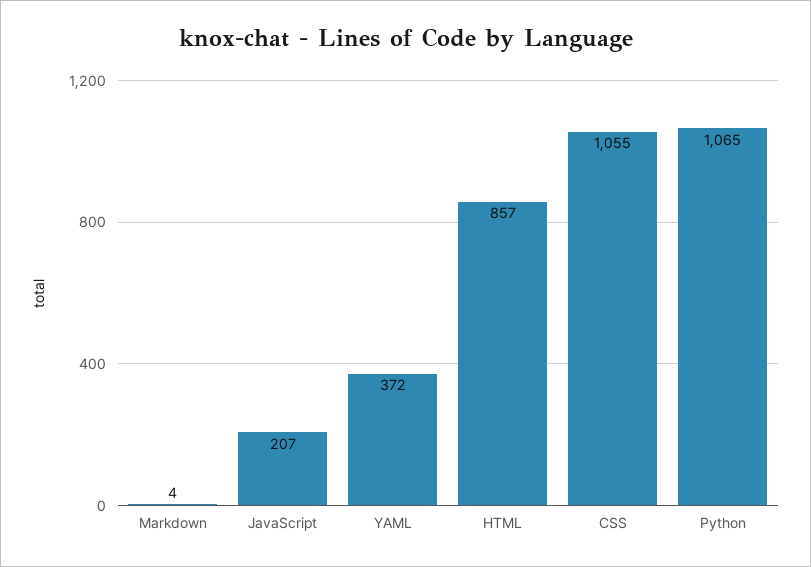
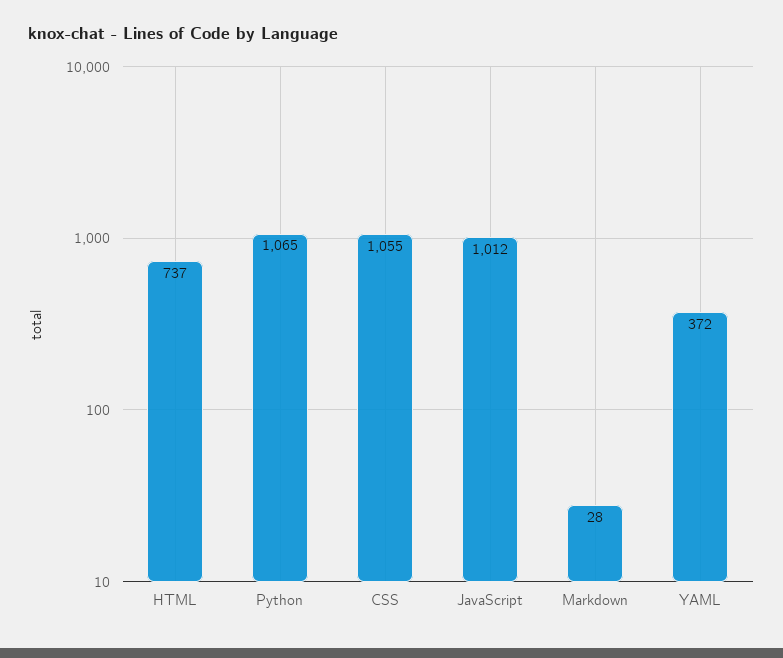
  {
-   "Markdown": 4,
+   "Markdown": 28,
-   "JavaScript": 207,
+   "JavaScript": 1012,
    "YAML": 372,
-   "HTML": 857,
+   "HTML": 737,
    "CSS": 1055,
    "Python": 1065
  }

